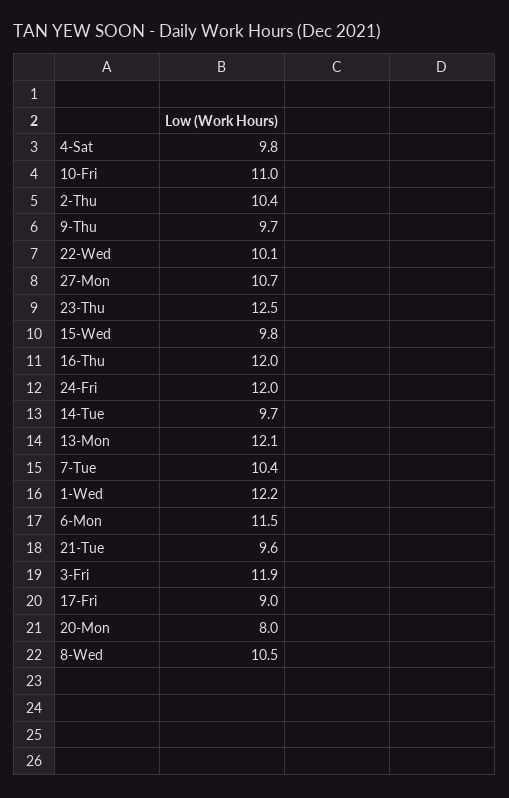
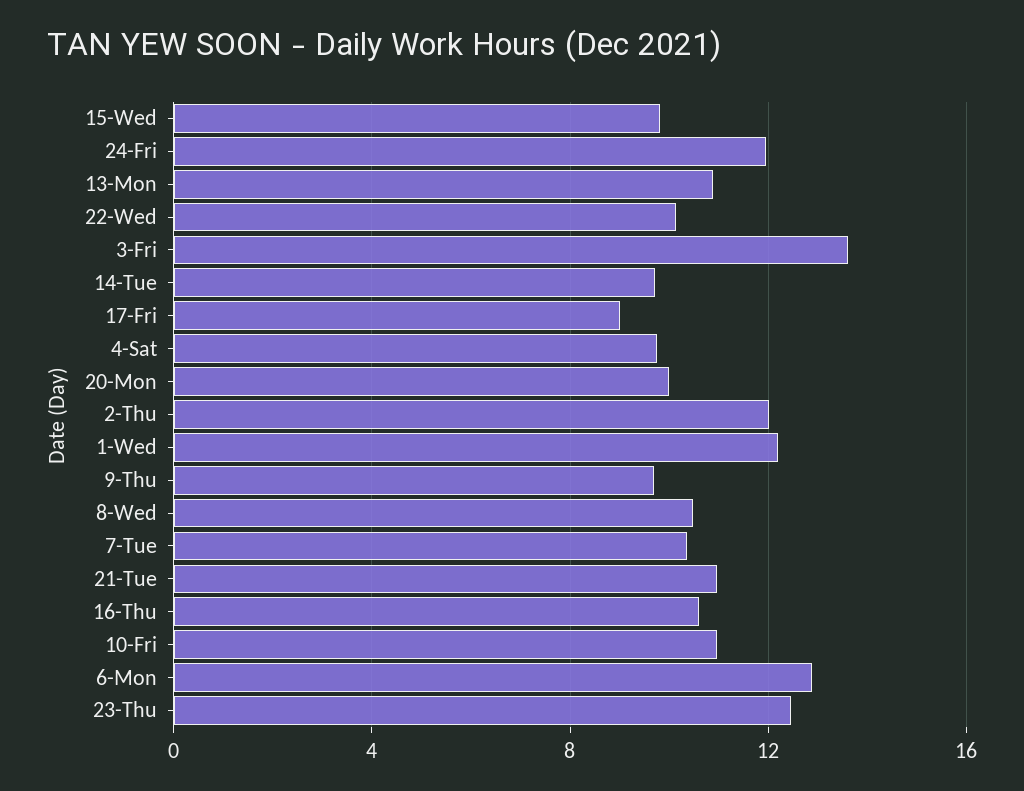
  {
    "4-Sat": 9.8,
    "10-Fri": 11,
-   "2-Thu": 10.4,
+   "2-Thu": 12,
    "9-Thu": 9.7,
    "22-Wed": 10.1,
-   "27-Mon": 10.7,
    "23-Thu": 12.5,
    "15-Wed": 9.8,
-   "16-Thu": 12,
+   "16-Thu": 10.5,
    "24-Fri": 12,
    "14-Tue": 9.7,
-   "13-Mon": 12.1,
+   "13-Mon": 11,
    "7-Tue": 10.4,
    "1-Wed": 12.2,
-   "6-Mon": 11.5,
+   "6-Mon": 13,
-   "21-Tue": 9.6,
+   "21-Tue": 11,
-   "3-Fri": 11.9,
+   "3-Fri": 13.5,
    "17-Fri": 9,
-   "20-Mon": 8,
+   "20-Mon": 10,
    "8-Wed": 10.5
  }

